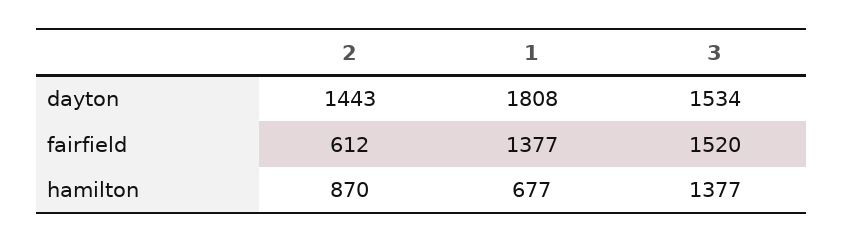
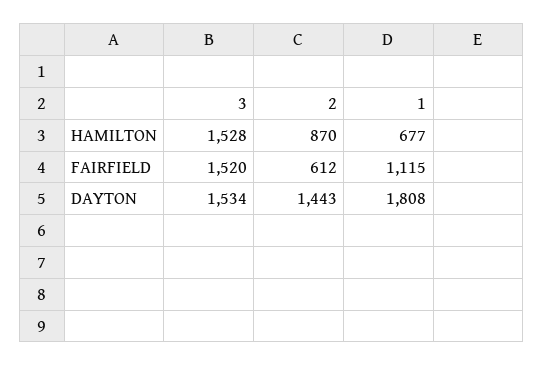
  {
    "2": {
      "dayton": 1443,
      "fairfield": 612,
      "hamilton": 870
    },
    "1": {
      "dayton": 1808,
-     "fairfield": 1377,
+     "fairfield": 1115,
      "hamilton": 677
    },
    "3": {
      "dayton": 1534,
      "fairfield": 1520,
-     "hamilton": 1377
+     "hamilton": 1528
    }
  }

